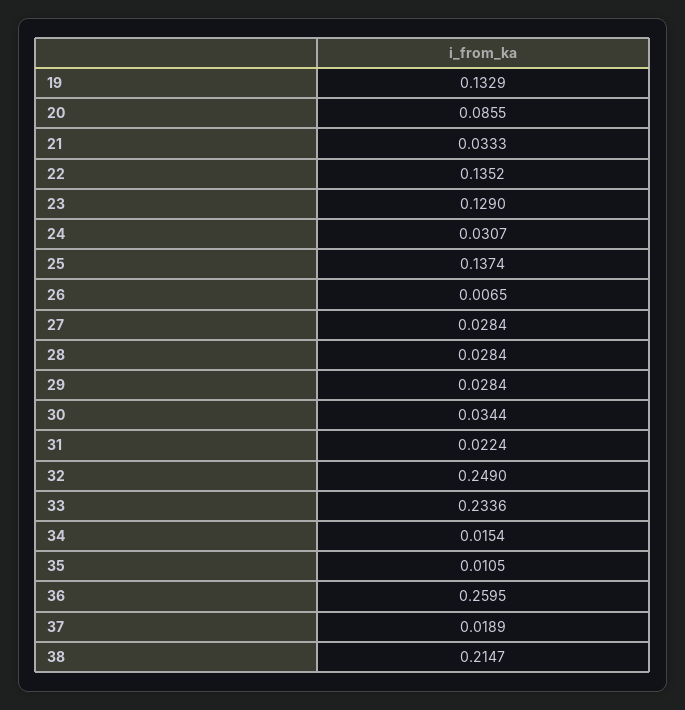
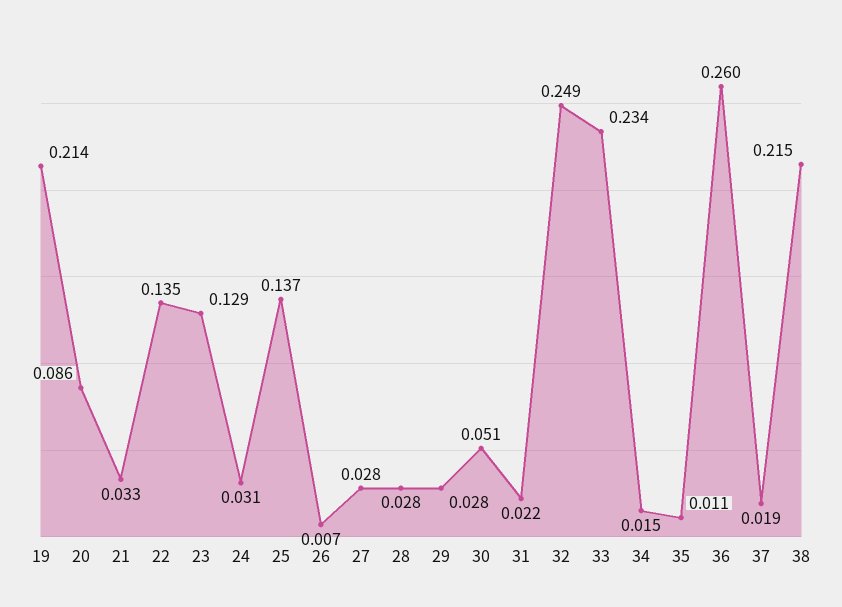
  {
-   "19": 0.1329,
+   "19": 0.214,
    "20": 0.0855,
    "21": 0.0333,
    "22": 0.1352,
    "23": 0.129,
    "24": 0.0307,
    "25": 0.1374,
    "26": 0.0065,
    "27": 0.0284,
    "28": 0.0284,
    "29": 0.0284,
-   "30": 0.0344,
+   "30": 0.051,
    "31": 0.0224,
    "32": 0.249,
    "33": 0.2336,
    "34": 0.0154,
    "35": 0.0105,
    "36": 0.2595,
    "37": 0.0189,
    "38": 0.2147
  }

